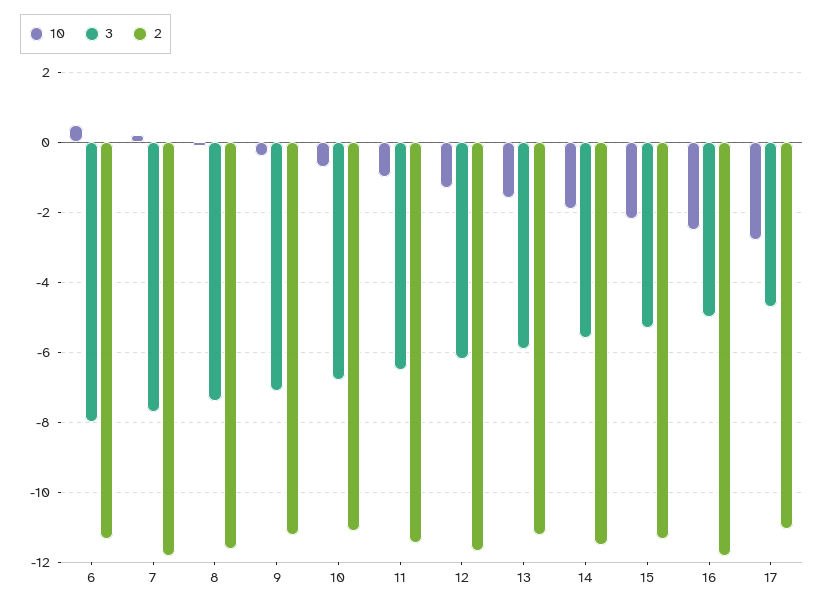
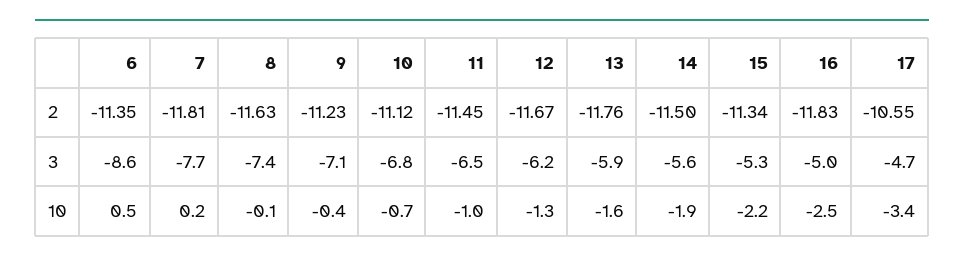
  {
    "10": {
      "6": 0.5,
      "7": 0.2,
      "8": -0.1,
      "9": -0.4,
      "10": -0.7,
      "11": -1,
      "12": -1.3,
      "13": -1.6,
      "14": -1.9,
      "15": -2.2,
      "16": -2.5,
-     "17": -2.8
+     "17": -3.4
    },
    "3": {
-     "6": -8,
+     "6": -8.6,
      "7": -7.7,
      "8": -7.4,
      "9": -7.1,
      "10": -6.8,
      "11": -6.5,
      "12": -6.2,
      "13": -5.9,
      "14": -5.6,
      "15": -5.3,
      "16": -5,
      "17": -4.7
    },
    "2": {
      "6": -11.35,
      "7": -11.81,
      "8": -11.63,
      "9": -11.23,
      "10": -11.12,
      "11": -11.45,
      "12": -11.67,
-     "13": -11.2,
+     "13": -11.76,
      "14": -11.5,
      "15": -11.34,
      "16": -11.83,
-     "17": -11
+     "17": -10.55
    }
  }

